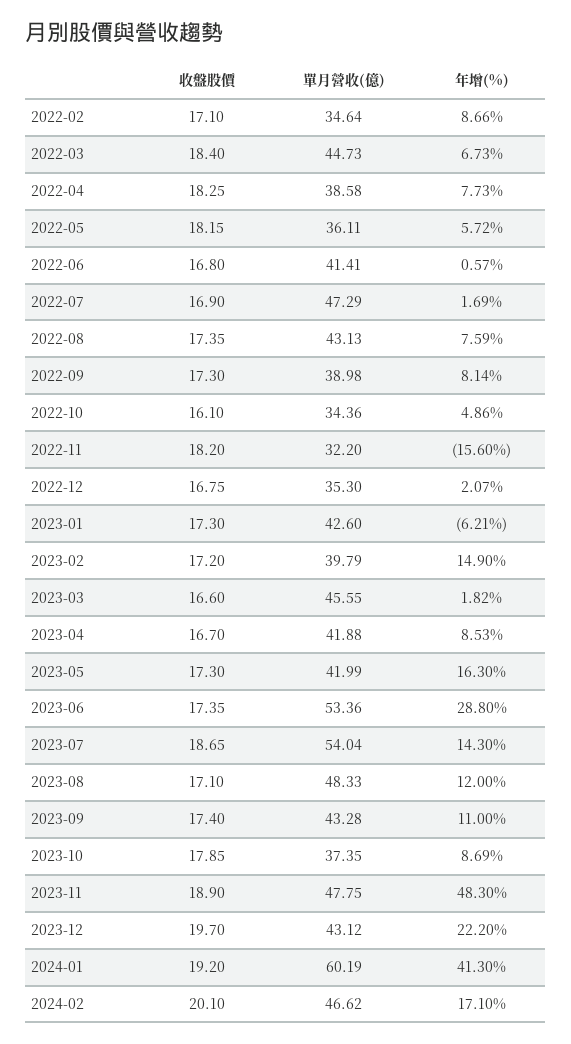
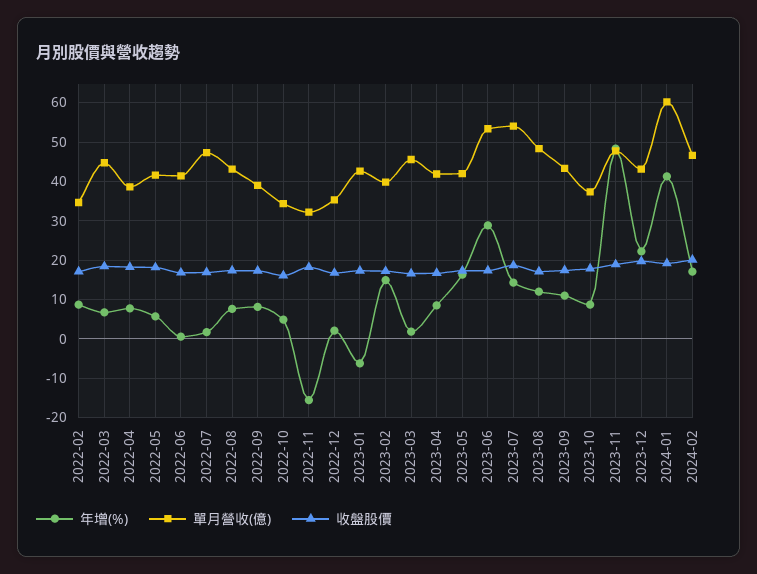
  {
    "收盤股價": {
      "2022-02": 17.1,
      "2022-03": 18.4,
      "2022-04": 18.25,
      "2022-05": 18.15,
      "2022-06": 16.8,
      "2022-07": 16.9,
      "2022-08": 17.35,
      "2022-09": 17.3,
      "2022-10": 16.1,
      "2022-11": 18.2,
      "2022-12": 16.75,
      "2023-01": 17.3,
      "2023-02": 17.2,
      "2023-03": 16.6,
      "2023-04": 16.7,
      "2023-05": 17.3,
      "2023-06": 17.35,
      "2023-07": 18.65,
      "2023-08": 17.1,
      "2023-09": 17.4,
      "2023-10": 17.85,
      "2023-11": 18.9,
      "2023-12": 19.7,
      "2024-01": 19.2,
      "2024-02": 20.1
    },
    "單月營收(億)": {
      "2022-02": 34.64,
      "2022-03": 44.73,
      "2022-04": 38.58,
-     "2022-05": 36.11,
+     "2022-05": 42,
      "2022-06": 41.41,
      "2022-07": 47.29,
      "2022-08": 43.13,
      "2022-09": 38.98,
      "2022-10": 34.36,
      "2022-11": 32.2,
      "2022-12": 35.3,
      "2023-01": 42.6,
      "2023-02": 39.79,
      "2023-03": 45.55,
      "2023-04": 41.88,
      "2023-05": 41.99,
      "2023-06": 53.36,
      "2023-07": 54.04,
      "2023-08": 48.33,
      "2023-09": 43.28,
      "2023-10": 37.35,
      "2023-11": 47.75,
      "2023-12": 43.12,
      "2024-01": 60.19,
      "2024-02": 46.62
    },
    "年增(%)": {
      "2022-02": 8.66,
      "2022-03": 6.73,
      "2022-04": 7.73,
      "2022-05": 5.72,
      "2022-06": 0.57,
      "2022-07": 1.69,
      "2022-08": 7.59,
      "2022-09": 8.14,
      "2022-10": 4.86,
      "2022-11": -15.6,
      "2022-12": 2.07,
      "2023-01": -6.21,
      "2023-02": 14.9,
      "2023-03": 1.82,
      "2023-04": 8.53,
      "2023-05": 16.3,
      "2023-06": 28.8,
      "2023-07": 14.3,
      "2023-08": 12,
      "2023-09": 11,
      "2023-10": 8.69,
      "2023-11": 48.3,
      "2023-12": 22.2,
      "2024-01": 41.3,
      "2024-02": 17.1
    }
  }

